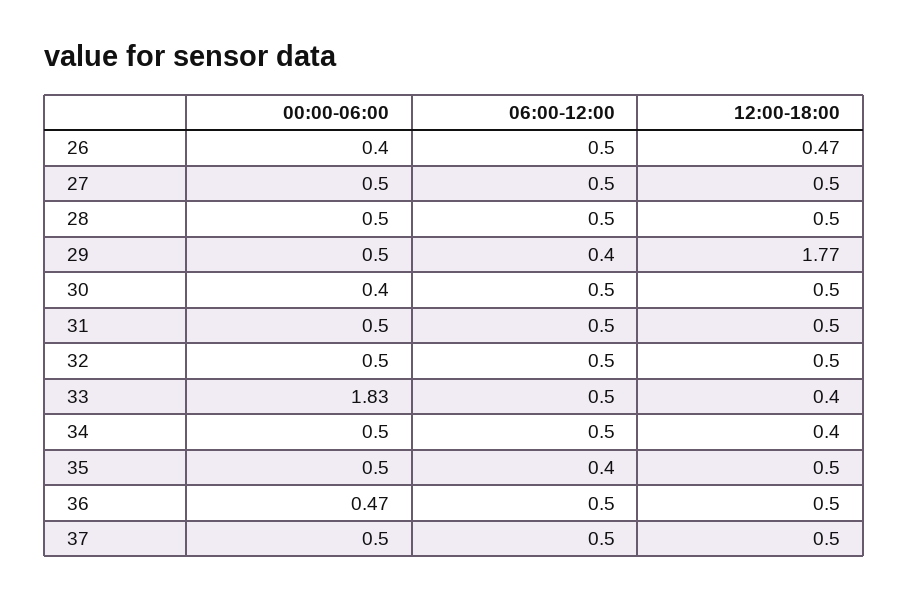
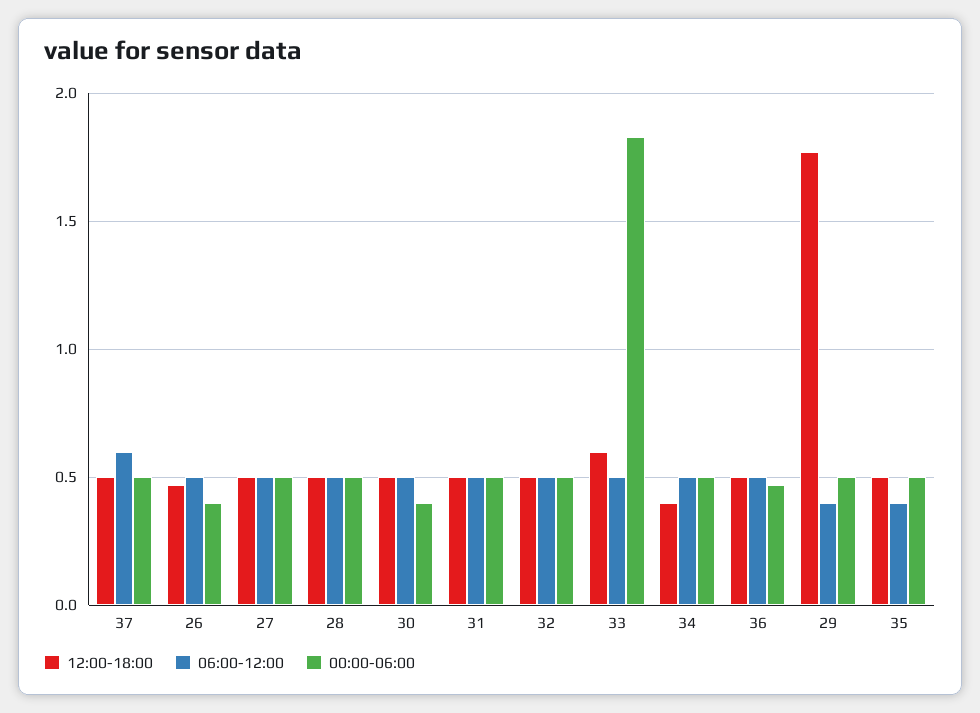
  {
    "00:00-06:00": {
      "26": 0.4,
      "27": 0.5,
      "28": 0.5,
      "29": 0.5,
      "30": 0.4,
      "31": 0.5,
      "32": 0.5,
      "33": 1.83,
      "34": 0.5,
      "35": 0.5,
      "36": 0.47,
      "37": 0.5
    },
    "06:00-12:00": {
      "26": 0.5,
      "27": 0.5,
      "28": 0.5,
      "29": 0.4,
      "30": 0.5,
      "31": 0.5,
      "32": 0.5,
      "33": 0.5,
      "34": 0.5,
      "35": 0.4,
      "36": 0.5,
-     "37": 0.5
+     "37": 0.6
    },
    "12:00-18:00": {
      "26": 0.47,
      "27": 0.5,
      "28": 0.5,
      "29": 1.77,
      "30": 0.5,
      "31": 0.5,
      "32": 0.5,
-     "33": 0.4,
+     "33": 0.6,
      "34": 0.4,
      "35": 0.5,
      "36": 0.5,
      "37": 0.5
    }
  }

